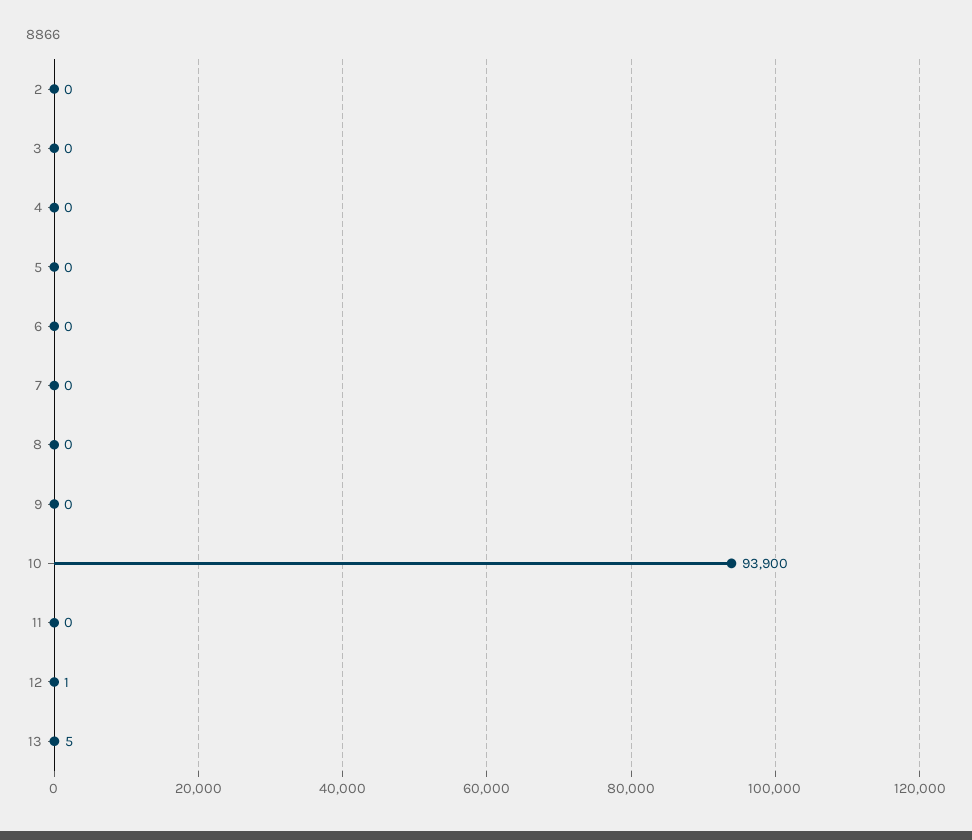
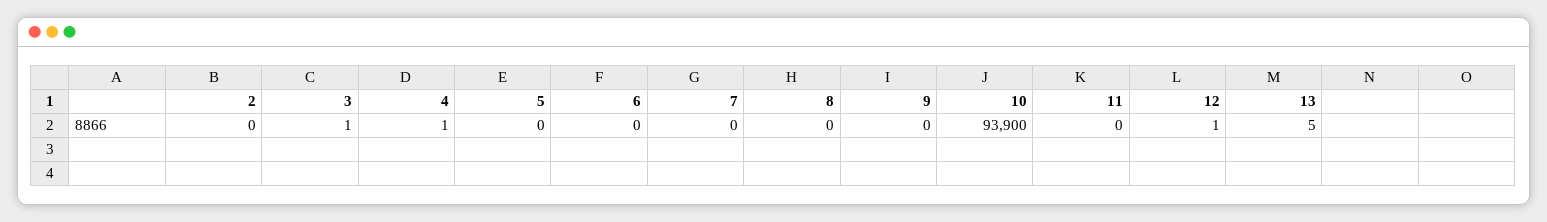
  {
    "2": 0,
-   "3": 0,
+   "3": 1,
-   "4": 0,
+   "4": 1,
    "5": 0,
    "6": 0,
    "7": 0,
    "8": 0,
    "9": 0,
    "10": 93900,
    "11": 0,
    "12": 1,
    "13": 5
  }

